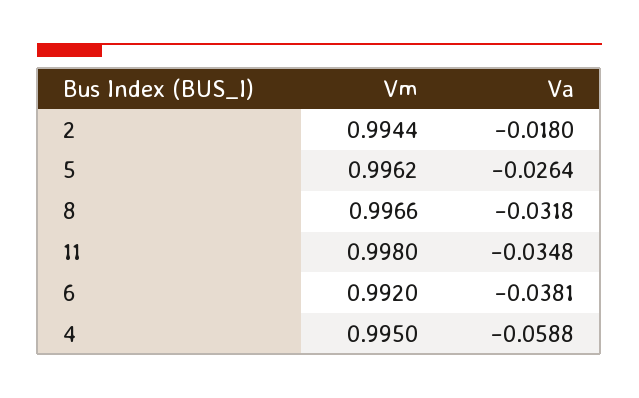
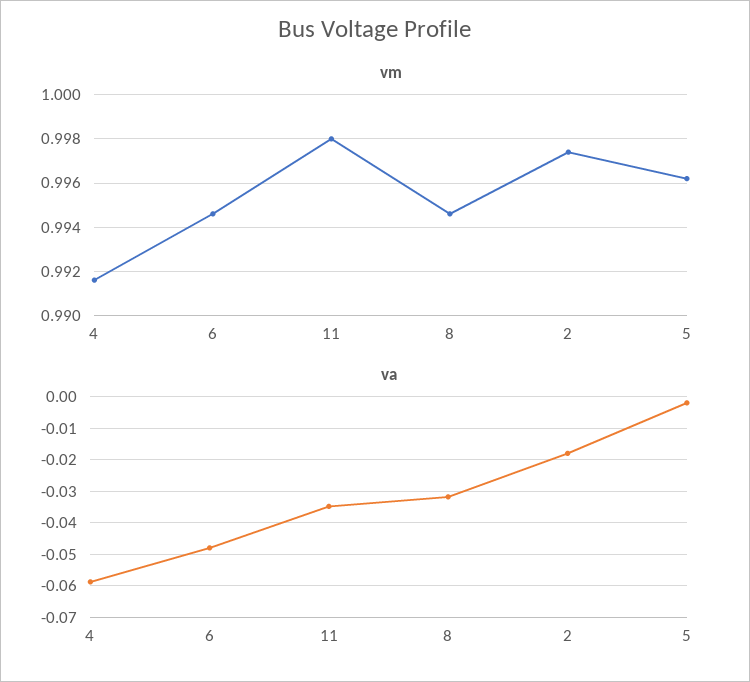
  {
    "Vm": {
-     "2": 0.9944,
+     "2": 0.9975,
      "5": 0.9962,
-     "8": 0.9966,
+     "8": 0.9945,
      "11": 0.998,
-     "6": 0.992,
+     "6": 0.9945,
-     "4": 0.995
+     "4": 0.9915
    },
    "Va": {
      "2": -0.018,
-     "5": -0.0264,
+     "5": -0.002,
      "8": -0.0318,
      "11": -0.0348,
-     "6": -0.0381,
+     "6": -0.048,
      "4": -0.0588
    }
  }

